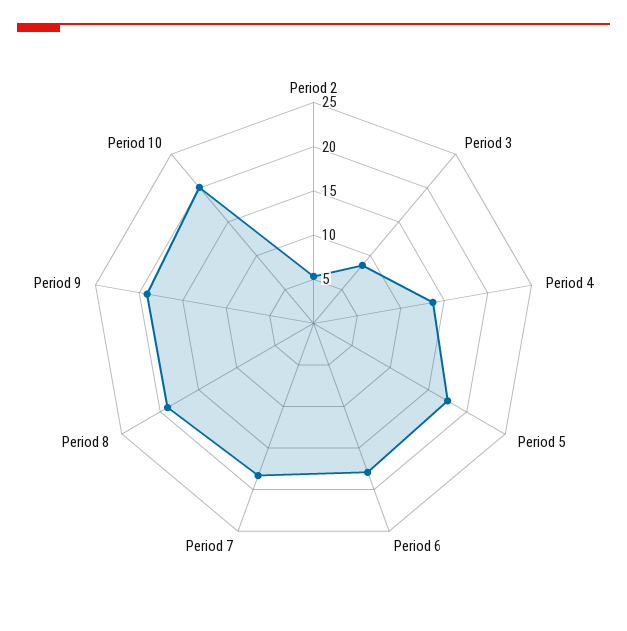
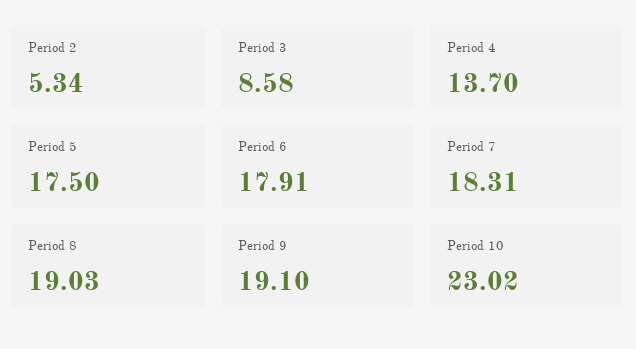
  {
    "Period 2": 5.34,
    "Period 3": 8.58,
    "Period 4": 13.7,
    "Period 5": 17.5,
    "Period 6": 17.91,
    "Period 7": 18.31,
    "Period 8": 19.03,
    "Period 9": 19.1,
-   "Period 10": 20
+   "Period 10": 23.02
  }

